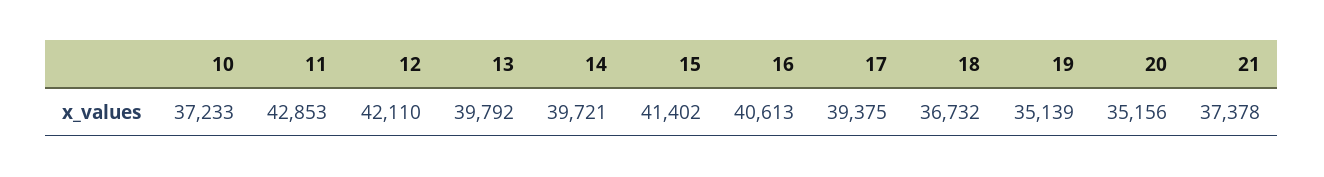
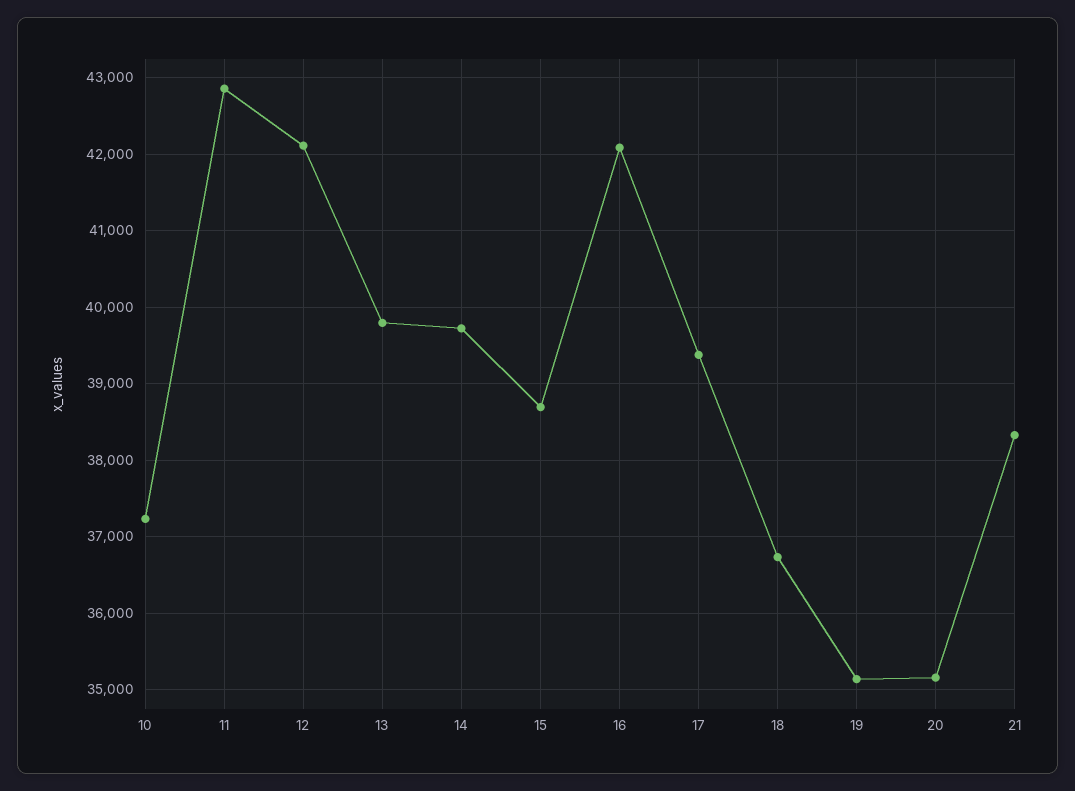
  {
    "10": 37233,
    "11": 42853,
    "12": 42110,
    "13": 39792,
    "14": 39721,
-   "15": 41402,
+   "15": 38700,
-   "16": 40613,
+   "16": 42100,
    "17": 39375,
    "18": 36732,
    "19": 35139,
    "20": 35156,
-   "21": 37378
+   "21": 38300
  }

